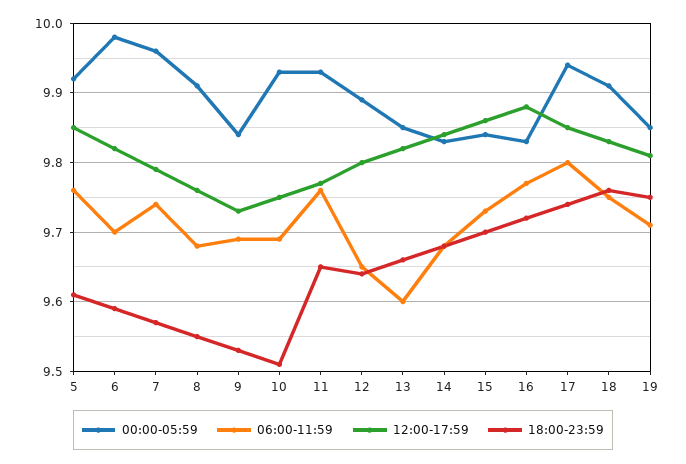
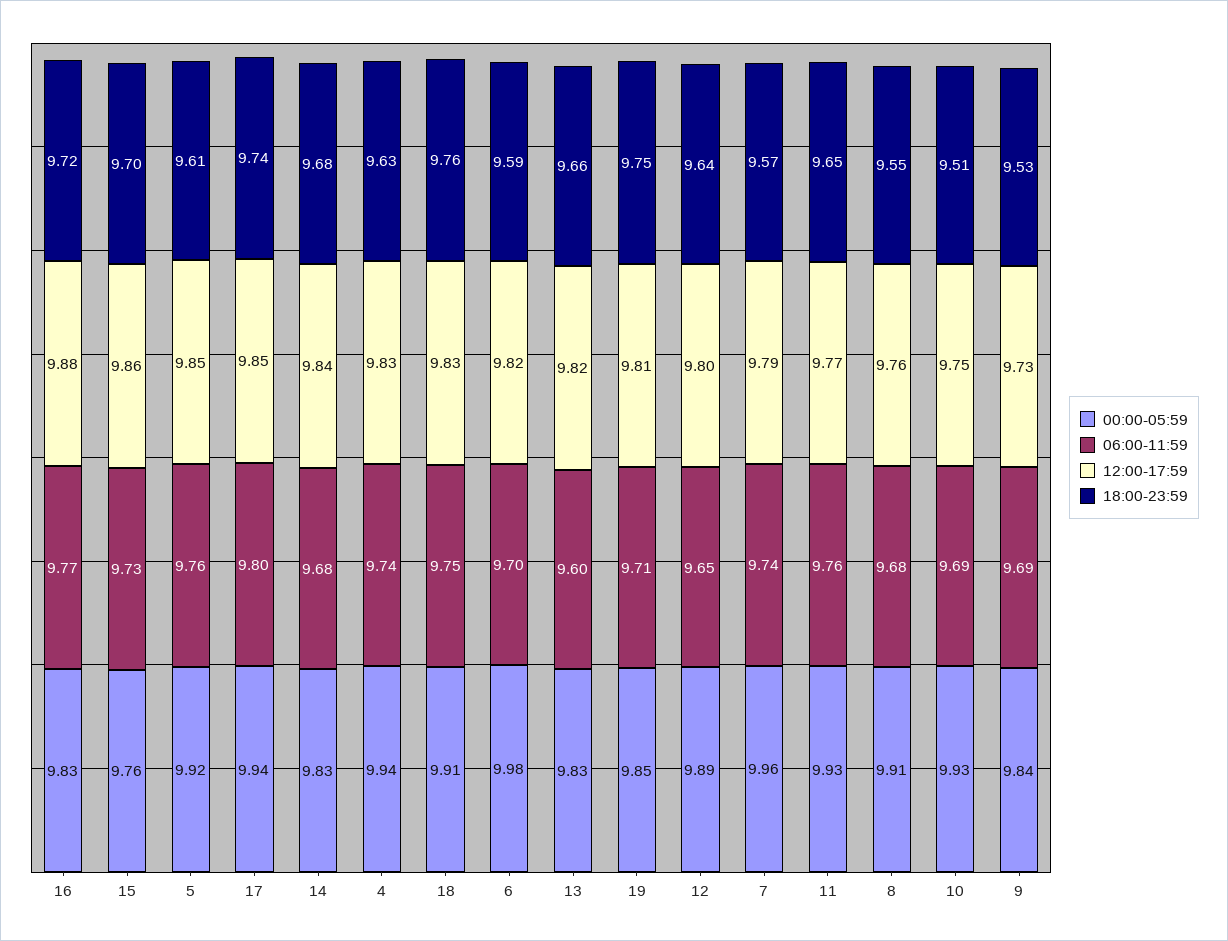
  {
    "00:00-05:59": {
      "5": 9.92,
      "6": 9.98,
      "7": 9.96,
      "8": 9.91,
      "9": 9.84,
      "10": 9.93,
      "11": 9.93,
      "12": 9.89,
-     "13": 9.85,
+     "13": 9.83,
      "14": 9.83,
-     "15": 9.84,
+     "15": 9.76,
      "16": 9.83,
      "17": 9.94,
      "18": 9.91,
-     "19": 9.85
+     "19": 9.85,
+     "4": 9.94
    },
    "06:00-11:59": {
      "5": 9.76,
      "6": 9.7,
      "7": 9.74,
      "8": 9.68,
      "9": 9.69,
      "10": 9.69,
      "11": 9.76,
      "12": 9.65,
      "13": 9.6,
      "14": 9.68,
      "15": 9.73,
      "16": 9.77,
      "17": 9.8,
      "18": 9.75,
-     "19": 9.71
+     "19": 9.71,
+     "4": 9.74
    },
    "12:00-17:59": {
      "5": 9.85,
      "6": 9.82,
      "7": 9.79,
      "8": 9.76,
      "9": 9.73,
      "10": 9.75,
      "11": 9.77,
      "12": 9.8,
      "13": 9.82,
      "14": 9.84,
      "15": 9.86,
      "16": 9.88,
      "17": 9.85,
      "18": 9.83,
-     "19": 9.81
+     "19": 9.81,
+     "4": 9.83
    },
    "18:00-23:59": {
      "5": 9.61,
      "6": 9.59,
      "7": 9.57,
      "8": 9.55,
      "9": 9.53,
      "10": 9.51,
      "11": 9.65,
      "12": 9.64,
      "13": 9.66,
      "14": 9.68,
      "15": 9.7,
      "16": 9.72,
      "17": 9.74,
      "18": 9.76,
-     "19": 9.75
+     "19": 9.75,
+     "4": 9.63
    }
  }

